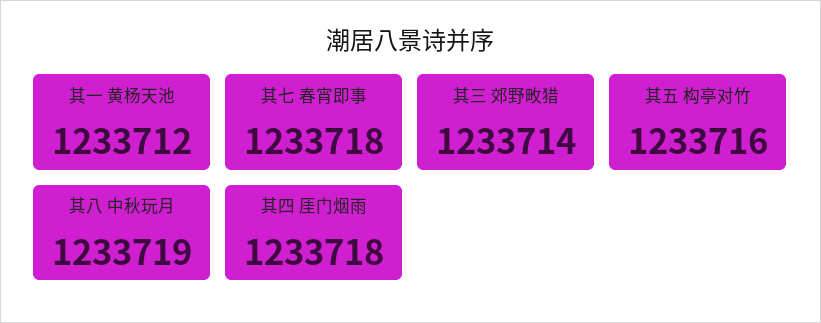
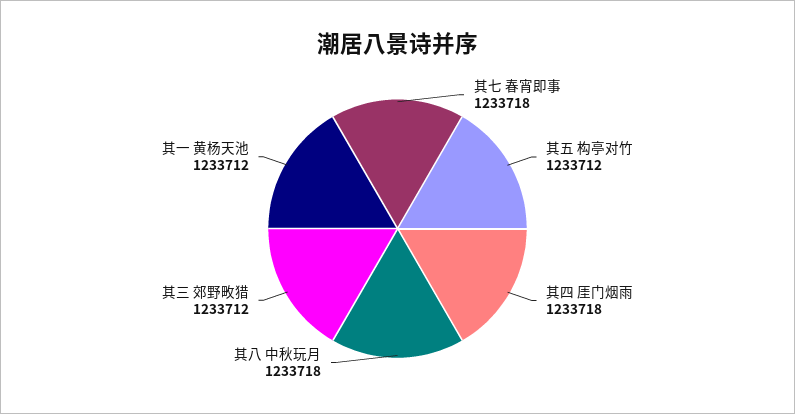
  {
    "其一 黄杨天池": 1233712,
    "其七 春宵即事": 1233718,
-   "其三 郊野畋猎": 1233714,
+   "其三 郊野畋猎": 1233712,
-   "其五 构亭对竹": 1233716,
+   "其五 构亭对竹": 1233712,
-   "其八 中秋玩月": 1233719,
+   "其八 中秋玩月": 1233718,
    "其四 厓门烟雨": 1233718
  }

